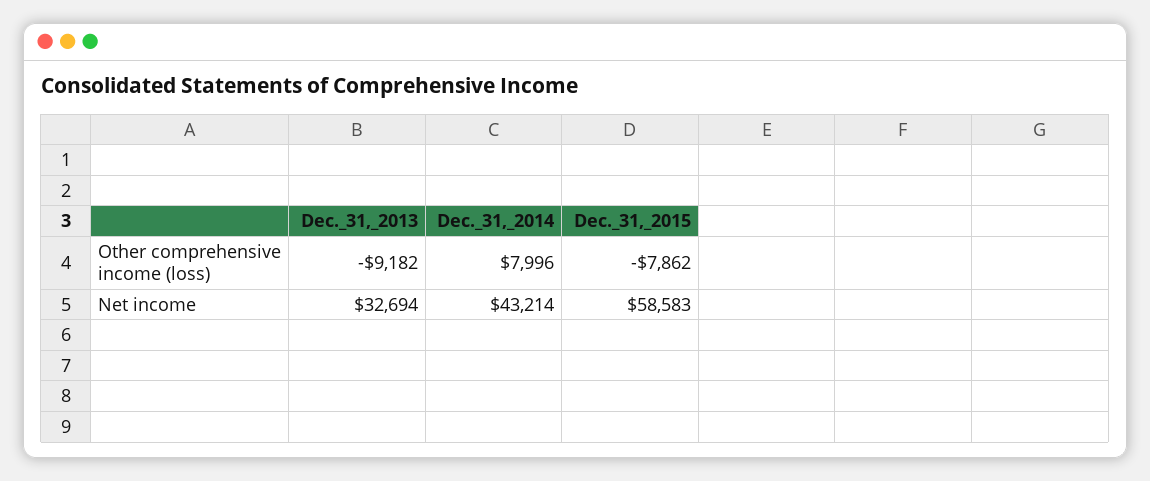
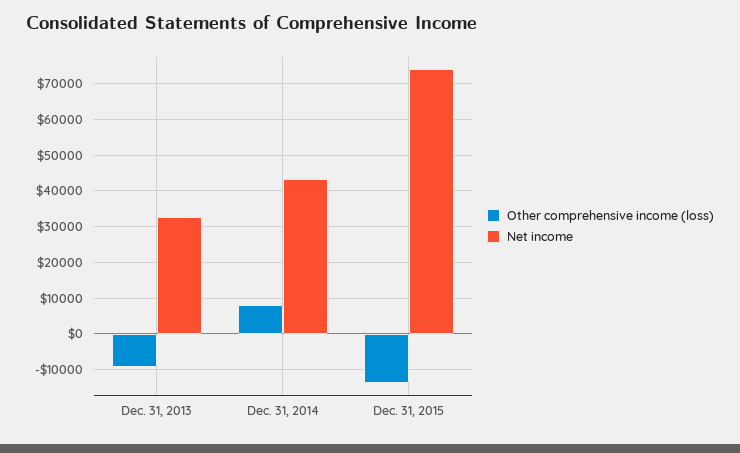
  {
    "Other comprehensive income (loss)": {
      "Dec._31,_2013": -9182,
      "Dec._31,_2014": 7996,
-     "Dec._31,_2015": -7862
+     "Dec._31,_2015": -14000
    },
    "Net income": {
      "Dec._31,_2013": 32694,
      "Dec._31,_2014": 43214,
-     "Dec._31,_2015": 58583
+     "Dec._31,_2015": 74000
    }
  }

